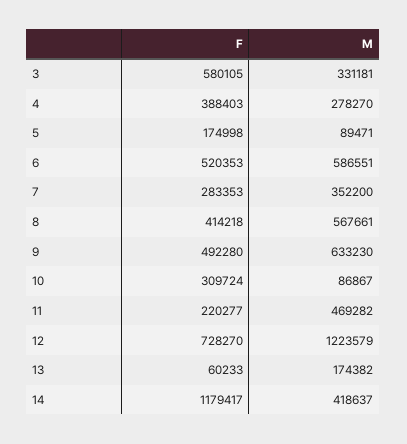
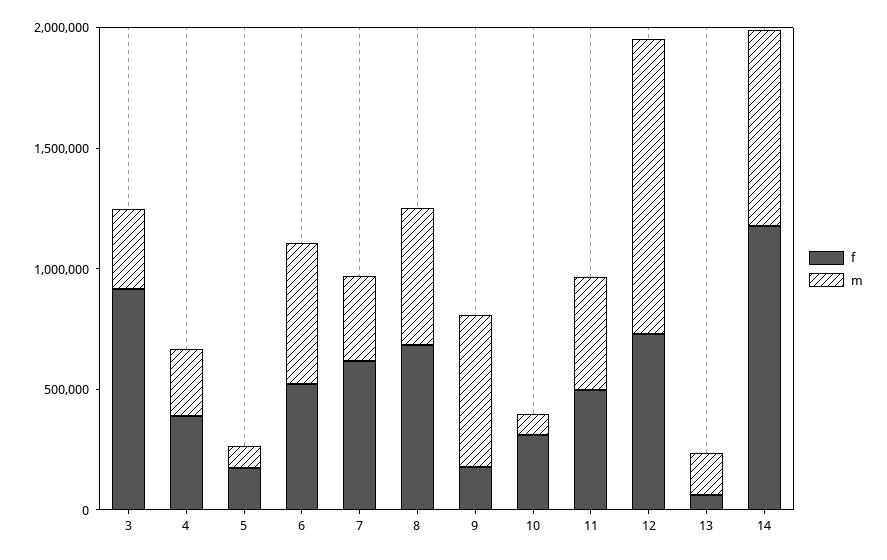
  {
    "F": {
-     "3": 580105,
+     "3": 900000,
      "4": 388403,
      "5": 174998,
      "6": 520353,
-     "7": 283353,
+     "7": 600000,
-     "8": 414218,
+     "8": 700000,
-     "9": 492280,
+     "9": 200000,
      "10": 309724,
-     "11": 220277,
+     "11": 500000,
      "12": 728270,
      "13": 60233,
      "14": 1179417
    },
    "M": {
      "3": 331181,
      "4": 278270,
      "5": 89471,
      "6": 586551,
      "7": 352200,
      "8": 567661,
      "9": 633230,
      "10": 86867,
      "11": 469282,
      "12": 1223579,
      "13": 174382,
-     "14": 418637
+     "14": 800000
    }
  }

